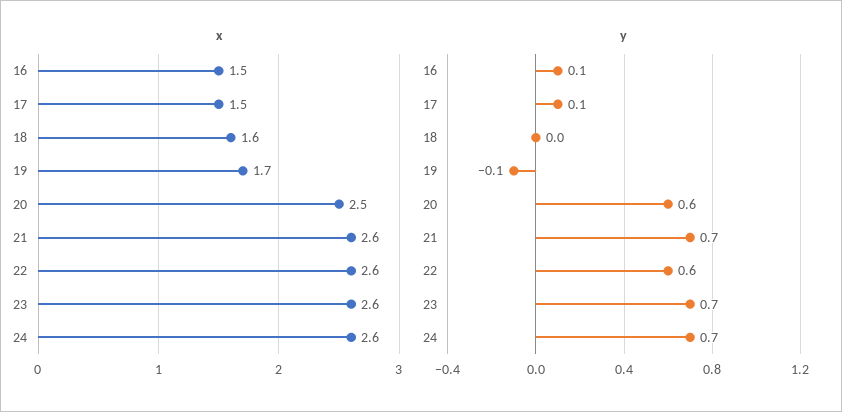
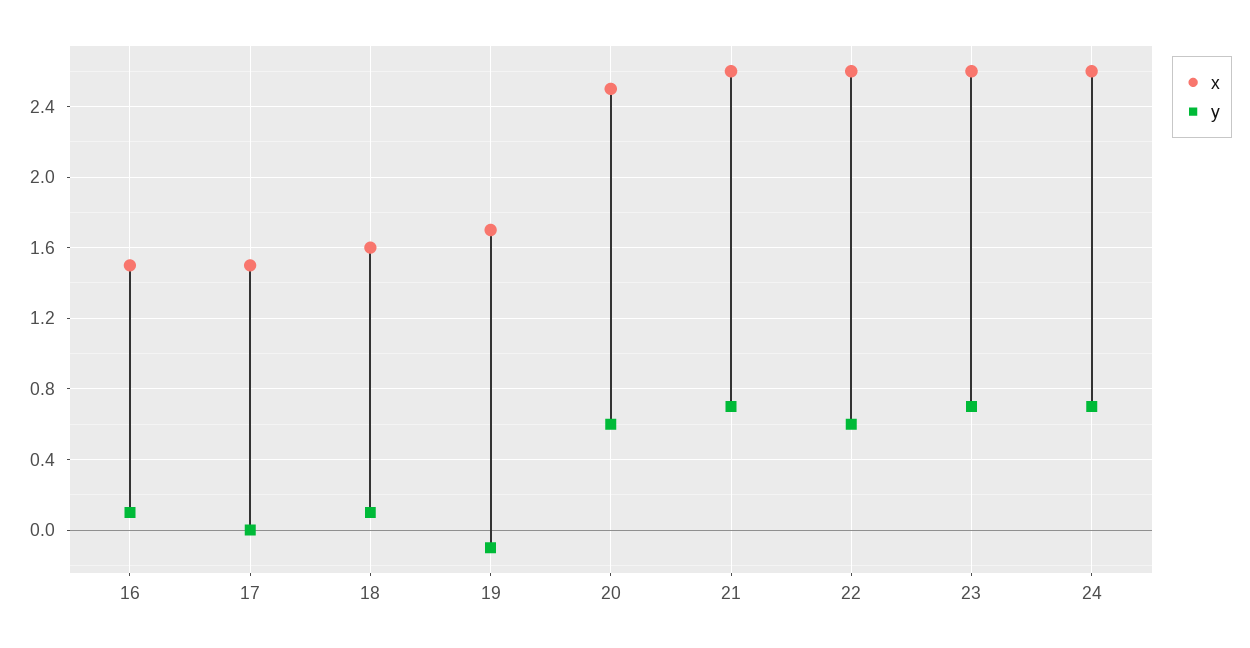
  {
    "x": {
      "16": 1.5,
      "17": 1.5,
      "18": 1.6,
      "19": 1.7,
      "20": 2.5,
      "21": 2.6,
      "22": 2.6,
      "23": 2.6,
      "24": 2.6
    },
    "y": {
      "16": 0.1,
-     "17": 0.1,
+     "17": 0,
-     "18": 0,
+     "18": 0.1,
      "19": -0.1,
      "20": 0.6,
      "21": 0.7,
      "22": 0.6,
      "23": 0.7,
      "24": 0.7
    }
  }

